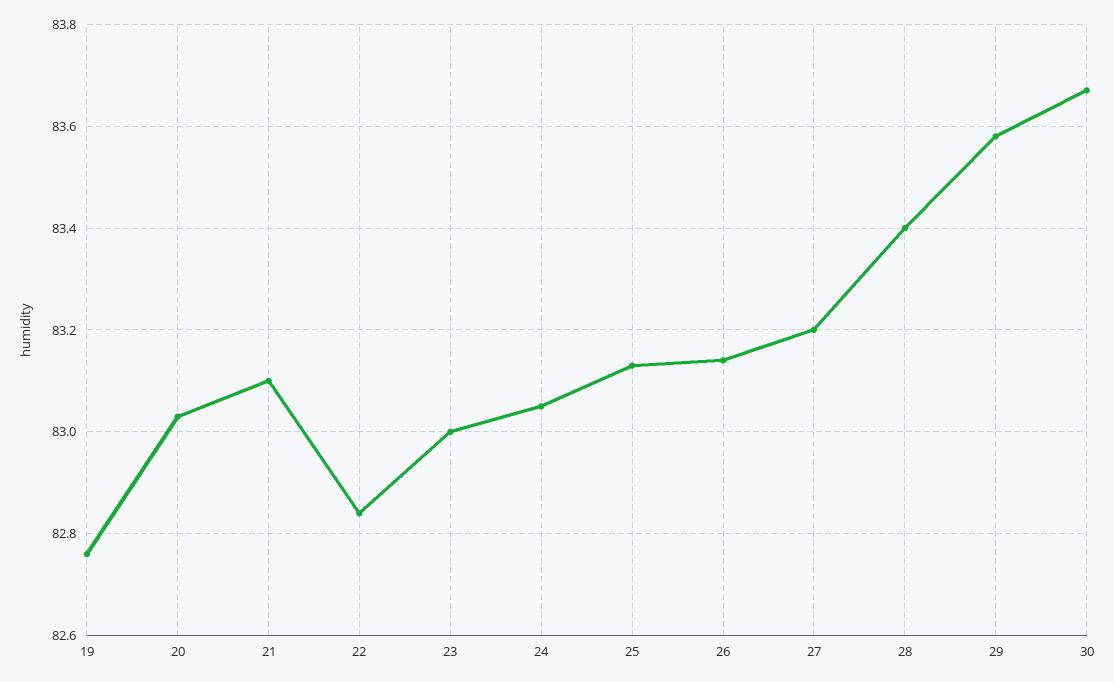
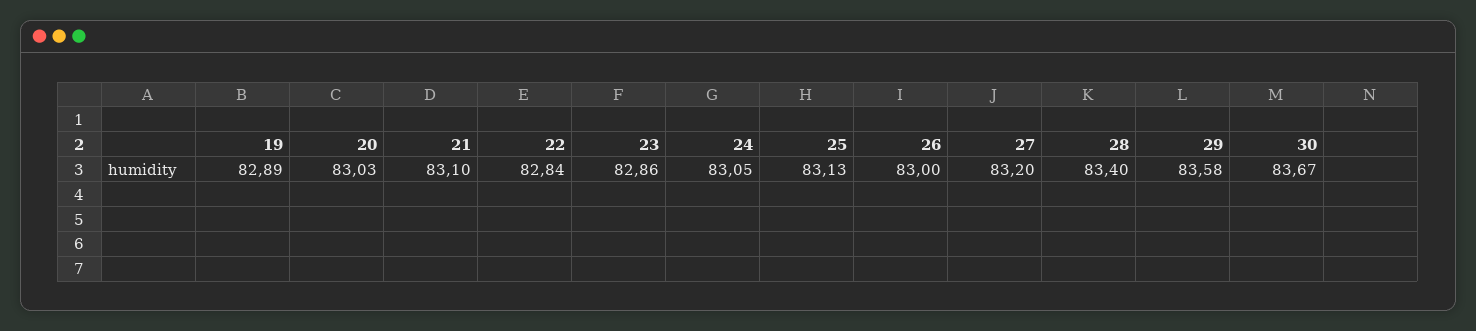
  {
-   "19": 82.75,
+   "19": 82.89,
    "20": 83.03,
    "21": 83.1,
    "22": 82.84,
-   "23": 83,
+   "23": 82.86,
    "24": 83.05,
    "25": 83.13,
-   "26": 83.15,
+   "26": 83,
    "27": 83.2,
    "28": 83.4,
    "29": 83.58,
    "30": 83.67
  }

